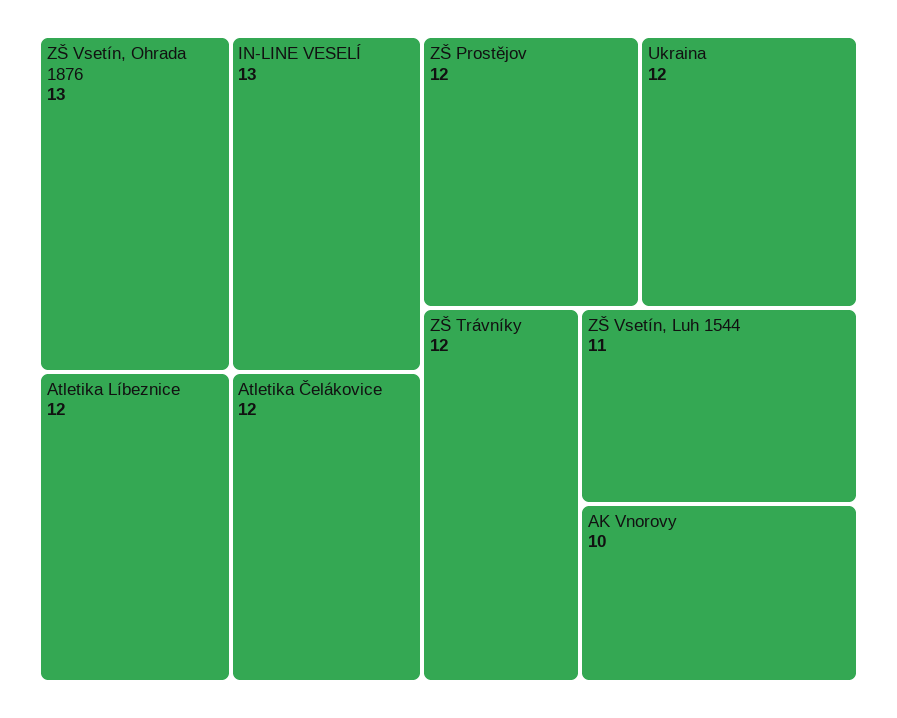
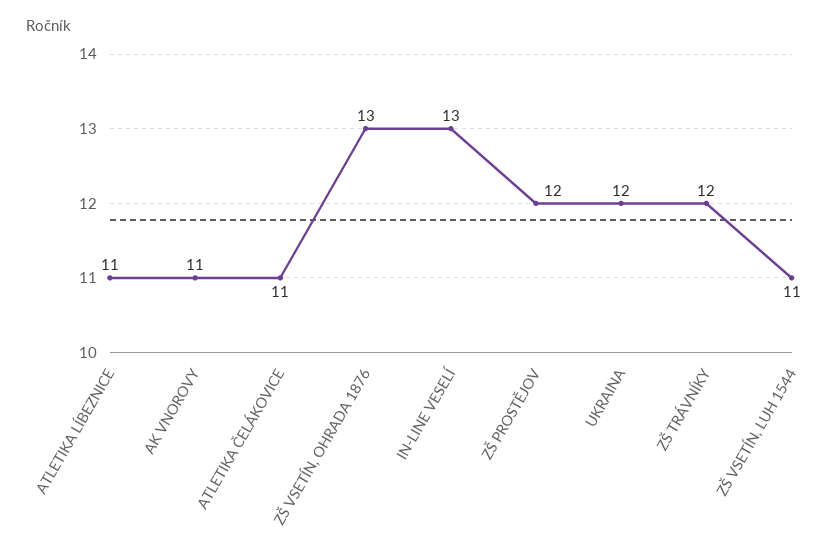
  {
    "ZŠ Vsetín, Ohrada 1876": 13,
    "IN-LINE VESELÍ": 13,
-   "Atletika Líbeznice": 12,
+   "Atletika Líbeznice": 11,
-   "Atletika Čelákovice": 12,
+   "Atletika Čelákovice": 11,
    "ZŠ Prostějov": 12,
    "Ukraina": 12,
    "ZŠ Trávníky": 12,
    "ZŠ Vsetín, Luh 1544": 11,
-   "AK Vnorovy": 10
+   "AK Vnorovy": 11
  }

